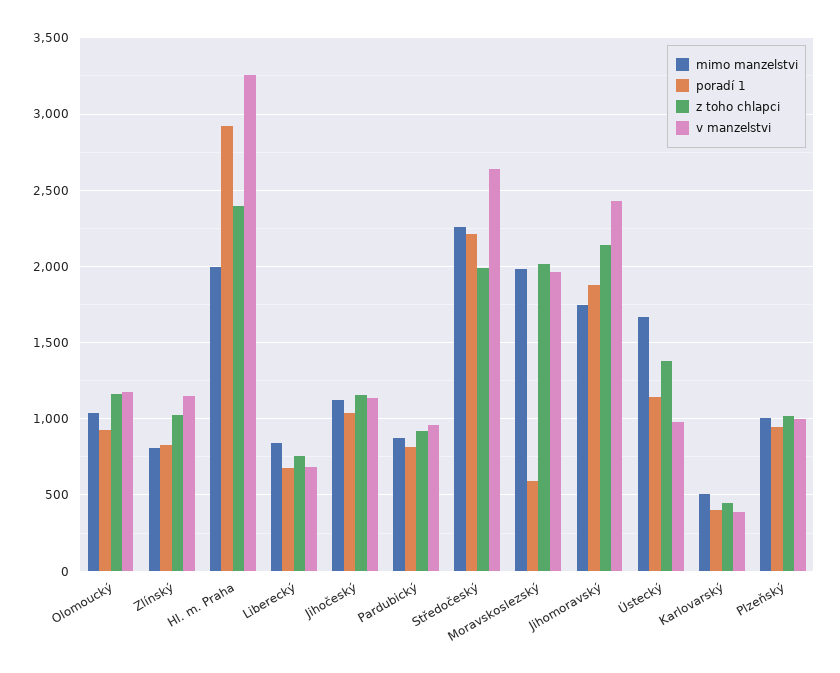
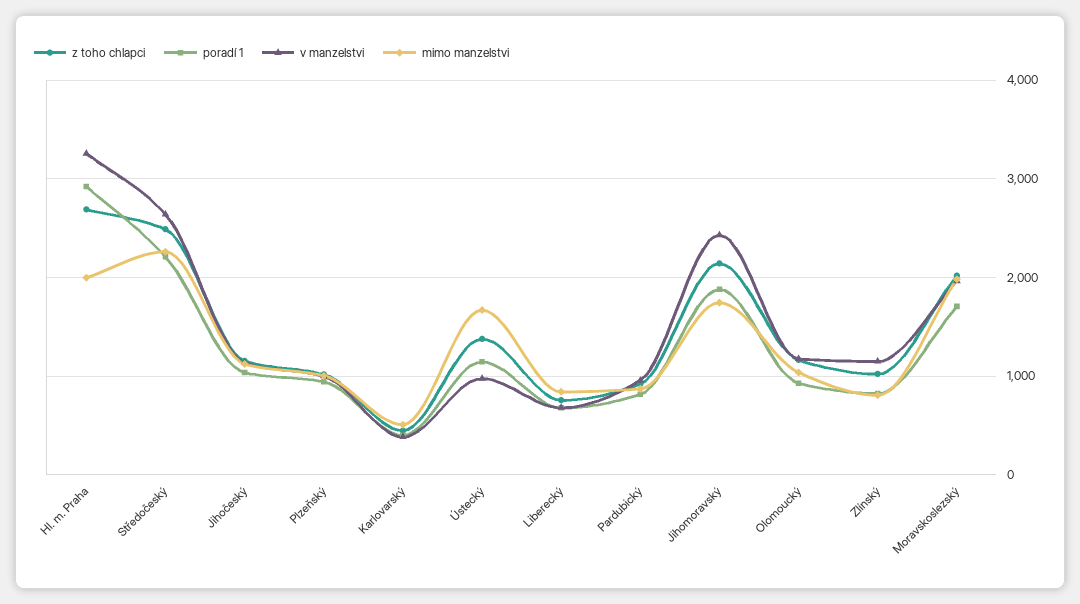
  {
    "mimo manzelstvi": {
      "Olomoucký": 1050,
      "Zlínský": 800,
      "Hl. m. Praha": 2000,
      "Liberecký": 850,
      "Jihočeský": 1100,
      "Pardubický": 850,
      "Středočeský": 2250,
      "Moravskoslezský": 2000,
      "Jihomoravský": 1750,
      "Ústecký": 1650,
      "Karlovarský": 500,
      "Plzeňský": 1000
    },
    "poradí 1": {
      "Olomoucký": 950,
      "Zlínský": 850,
      "Hl. m. Praha": 2900,
      "Liberecký": 700,
      "Jihočeský": 1050,
      "Pardubický": 800,
      "Středočeský": 2200,
-     "Moravskoslezský": 600,
+     "Moravskoslezský": 1700,
      "Jihomoravský": 1900,
      "Ústecký": 1150,
      "Karlovarský": 400,
      "Plzeňský": 950
    },
    "z toho chlapci": {
      "Olomoucký": 1150,
      "Zlínský": 1000,
-     "Hl. m. Praha": 2400,
+     "Hl. m. Praha": 2700,
      "Liberecký": 750,
      "Jihočeský": 1150,
      "Pardubický": 900,
-     "Středočeský": 2000,
+     "Středočeský": 2500,
      "Moravskoslezský": 2000,
      "Jihomoravský": 2150,
      "Ústecký": 1400,
      "Karlovarský": 450,
      "Plzeňský": 1000
    },
    "v manzelstvi": {
      "Olomoucký": 1200,
      "Zlínský": 1150,
      "Hl. m. Praha": 3250,
      "Liberecký": 700,
      "Jihočeský": 1150,
      "Pardubický": 950,
      "Středočeský": 2650,
      "Moravskoslezský": 1950,
      "Jihomoravský": 2450,
      "Ústecký": 1000,
      "Karlovarský": 400,
      "Plzeňský": 1000
    }
  }

